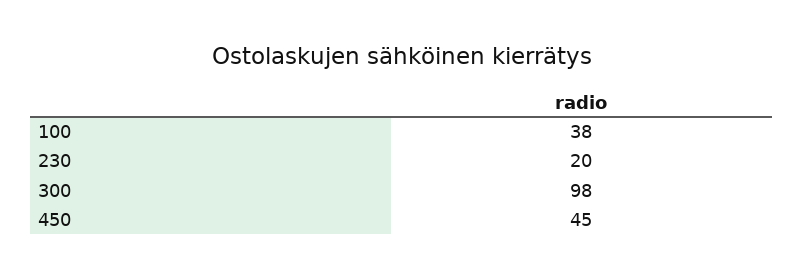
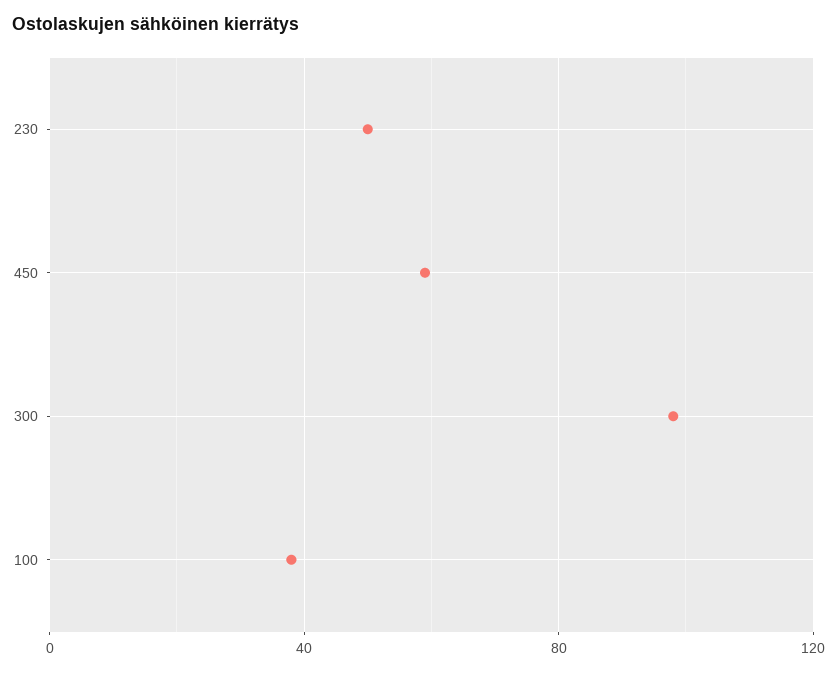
  {
    "100": 38,
-   "230": 20,
+   "230": 50,
    "300": 98,
-   "450": 45
+   "450": 60
  }

